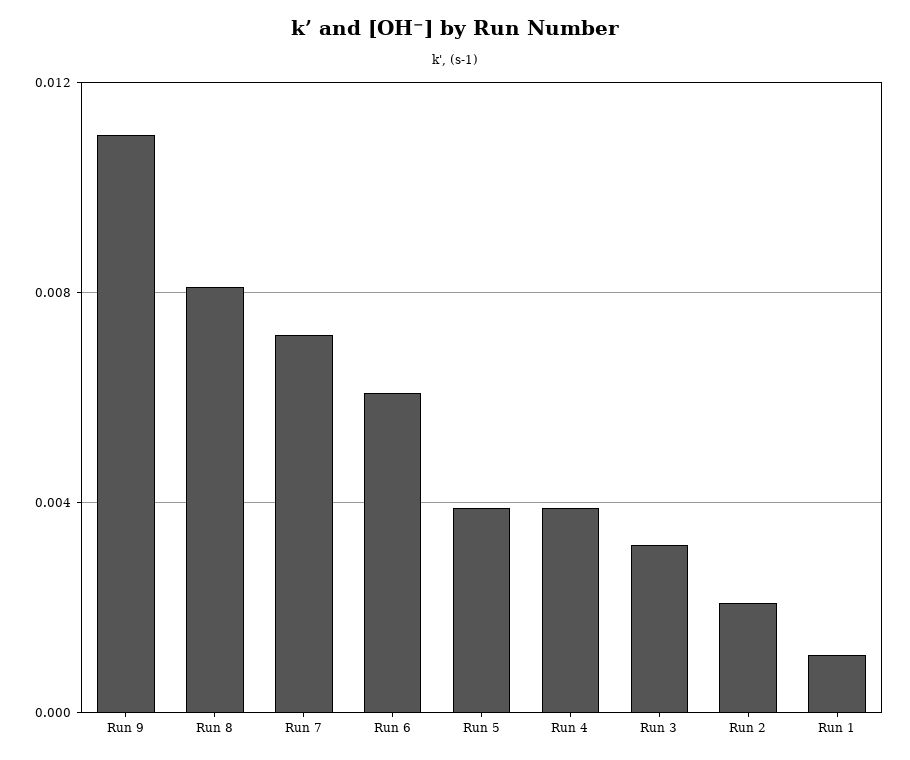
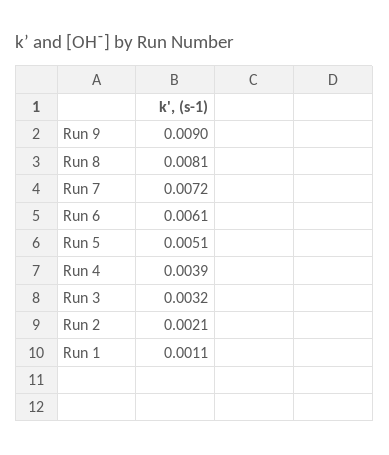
  {
-   "Run 9": 0.011,
+   "Run 9": 0.009,
    "Run 8": 0.0081,
    "Run 7": 0.0072,
    "Run 6": 0.0061,
-   "Run 5": 0.004,
+   "Run 5": 0.0051,
    "Run 4": 0.0039,
    "Run 3": 0.0032,
    "Run 2": 0.0021,
    "Run 1": 0.0011
  }

